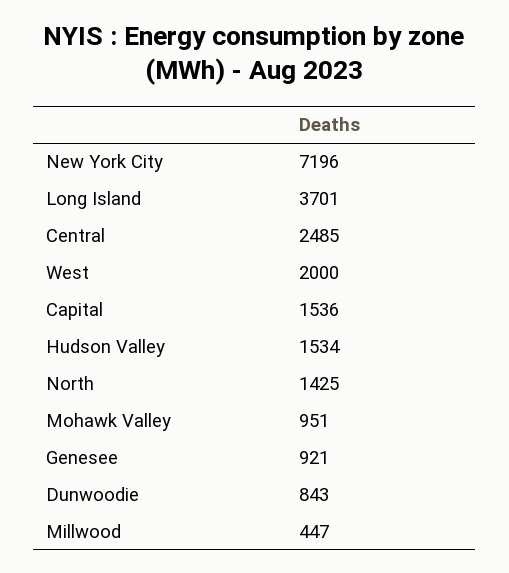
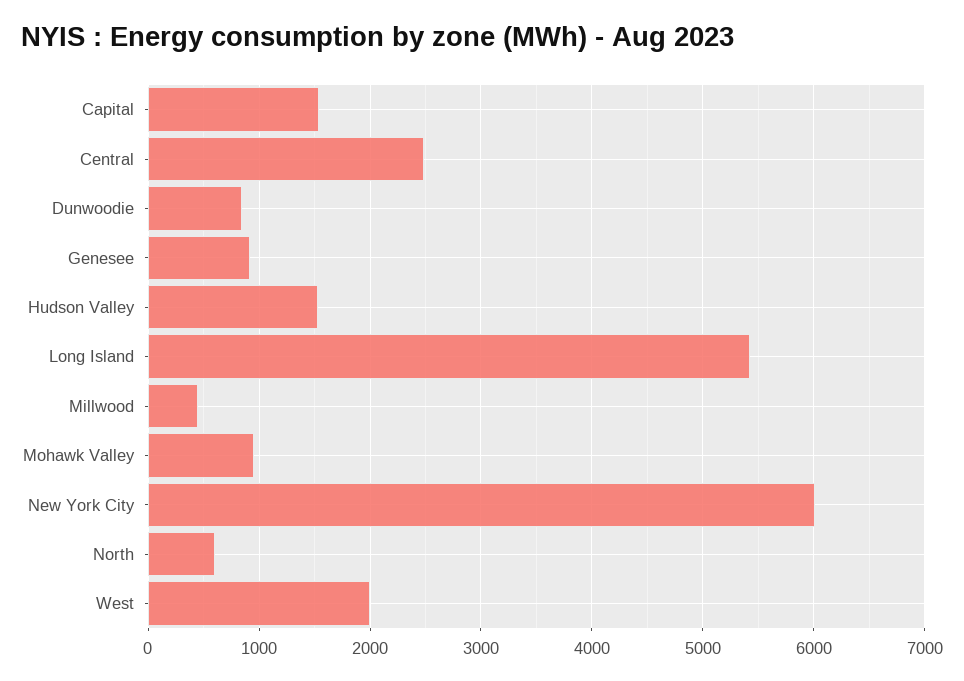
  {
-   "New York City": 7196,
+   "New York City": 6000,
-   "Long Island": 3701,
+   "Long Island": 5400,
    "Central": 2485,
    "West": 2000,
    "Capital": 1536,
    "Hudson Valley": 1534,
-   "North": 1425,
+   "North": 600,
    "Mohawk Valley": 951,
    "Genesee": 921,
    "Dunwoodie": 843,
    "Millwood": 447
  }

